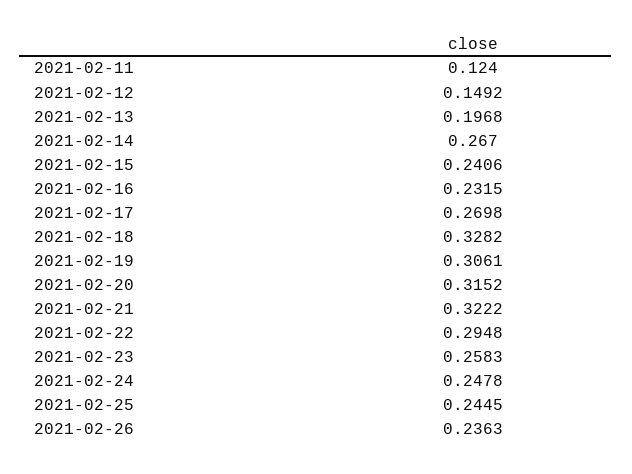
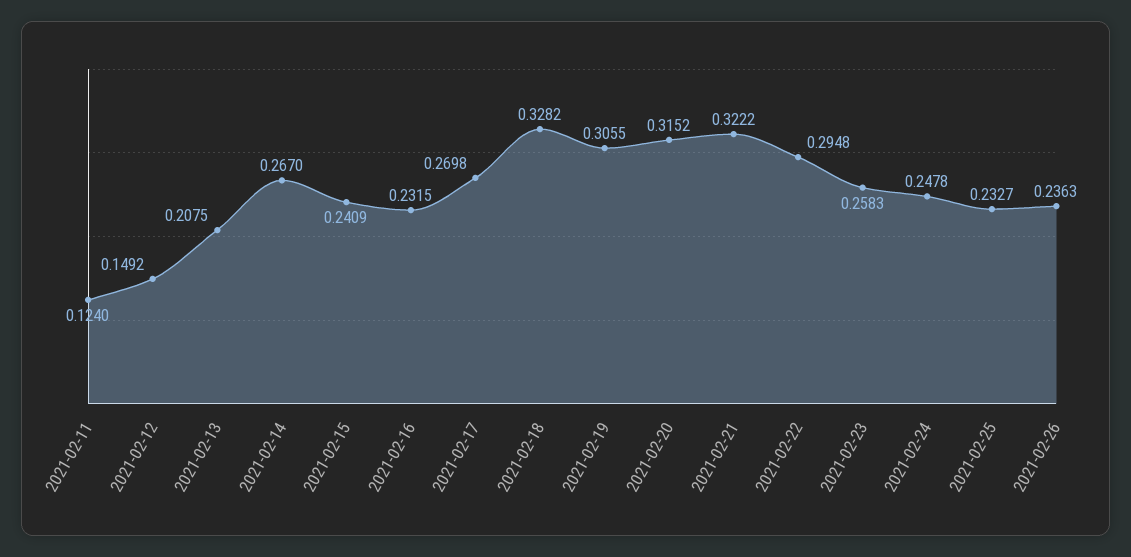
  {
    "2021-02-11": 0.124,
    "2021-02-12": 0.1492,
-   "2021-02-13": 0.1968,
+   "2021-02-13": 0.2075,
    "2021-02-14": 0.267,
-   "2021-02-15": 0.2406,
+   "2021-02-15": 0.2409,
    "2021-02-16": 0.2315,
    "2021-02-17": 0.2698,
    "2021-02-18": 0.3282,
-   "2021-02-19": 0.3061,
+   "2021-02-19": 0.3055,
    "2021-02-20": 0.3152,
    "2021-02-21": 0.3222,
    "2021-02-22": 0.2948,
    "2021-02-23": 0.2583,
    "2021-02-24": 0.2478,
-   "2021-02-25": 0.2445,
+   "2021-02-25": 0.2327,
    "2021-02-26": 0.2363
  }

